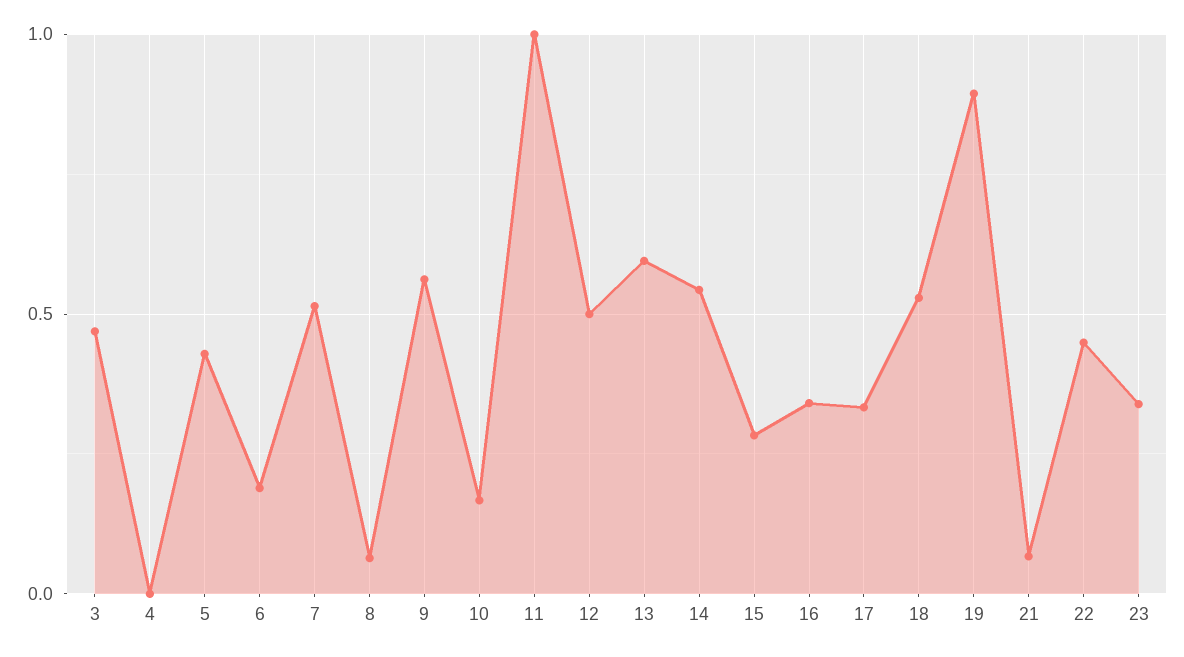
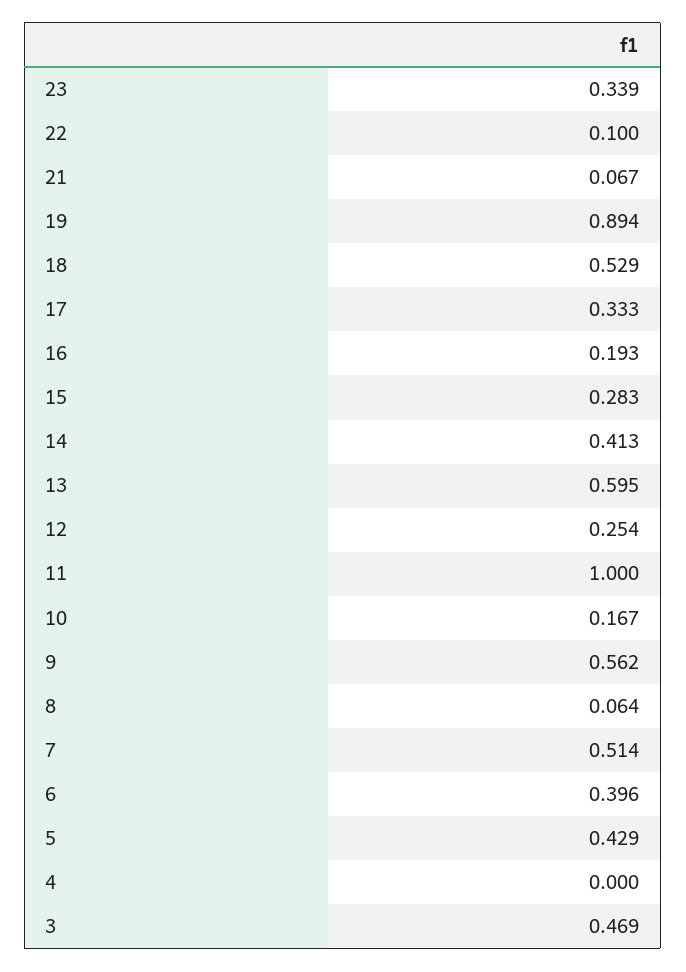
  {
    "3": 0.469,
    "4": 0,
    "5": 0.429,
-   "6": 0.2,
+   "6": 0.396,
    "7": 0.514,
    "8": 0.064,
    "9": 0.562,
    "10": 0.167,
    "11": 1,
-   "12": 0.5,
+   "12": 0.254,
    "13": 0.595,
-   "14": 0.55,
+   "14": 0.413,
    "15": 0.283,
-   "16": 0.35,
+   "16": 0.193,
    "17": 0.333,
    "18": 0.529,
    "19": 0.894,
    "21": 0.067,
-   "22": 0.45,
+   "22": 0.1,
    "23": 0.339
  }

